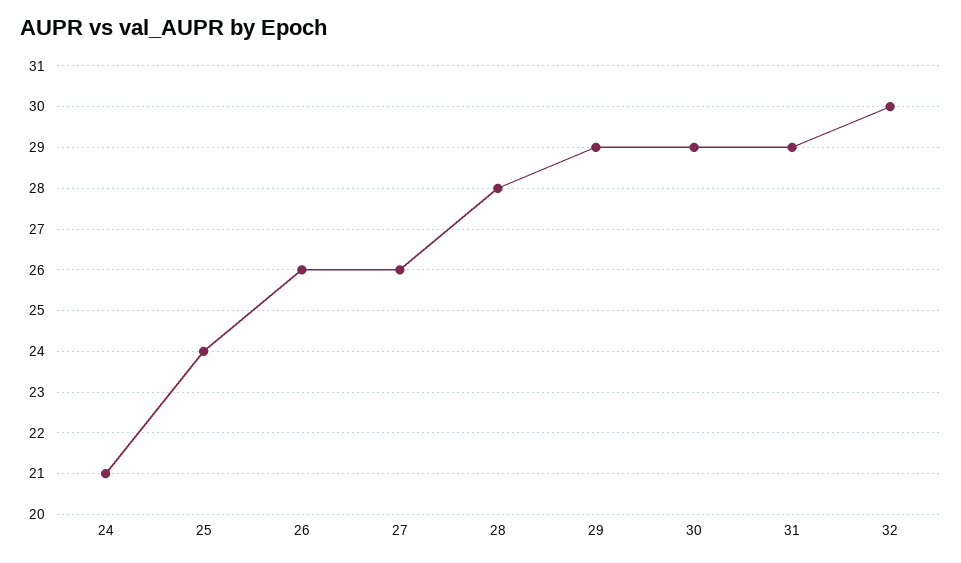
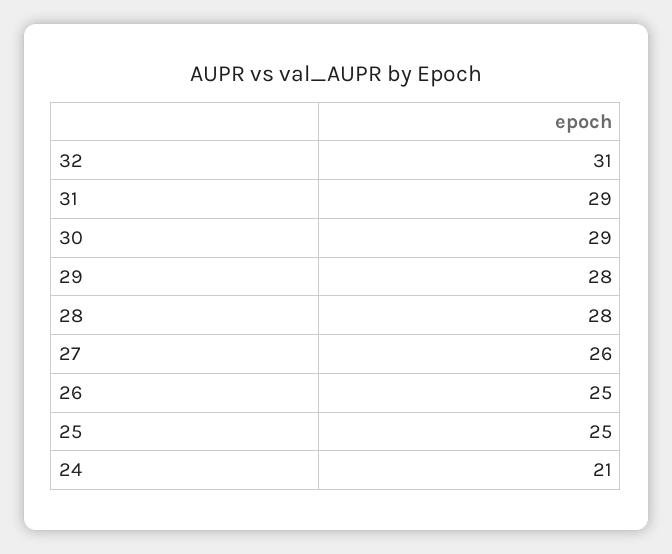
  {
    "24": 21,
-   "25": 24,
+   "25": 25,
-   "26": 26,
+   "26": 25,
    "27": 26,
    "28": 28,
-   "29": 29,
+   "29": 28,
    "30": 29,
    "31": 29,
-   "32": 30
+   "32": 31
  }

